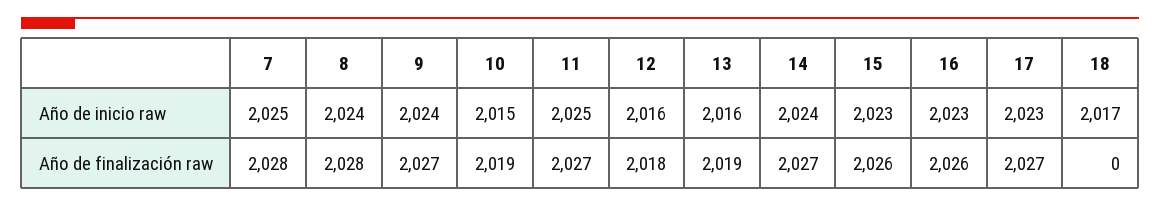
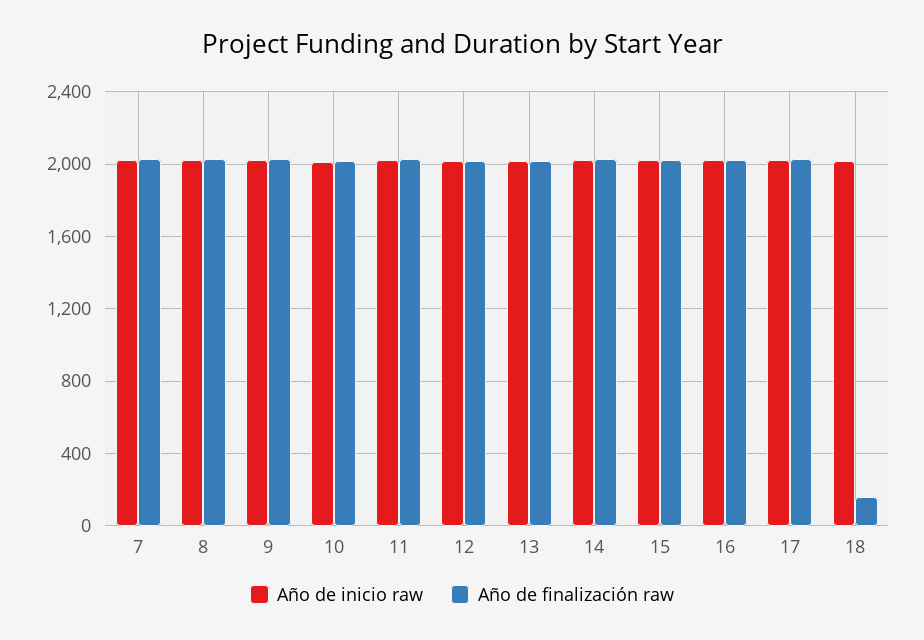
  {
    "Año de inicio raw": {
      "7": 2025,
      "8": 2024,
      "9": 2024,
      "10": 2015,
      "11": 2025,
      "12": 2016,
      "13": 2016,
      "14": 2024,
      "15": 2023,
      "16": 2023,
      "17": 2023,
      "18": 2017
    },
    "Año de finalización raw": {
      "7": 2028,
      "8": 2028,
      "9": 2027,
      "10": 2019,
      "11": 2027,
      "12": 2018,
      "13": 2019,
      "14": 2027,
      "15": 2026,
      "16": 2026,
      "17": 2027,
-     "18": 0
+     "18": 150
    }
  }

